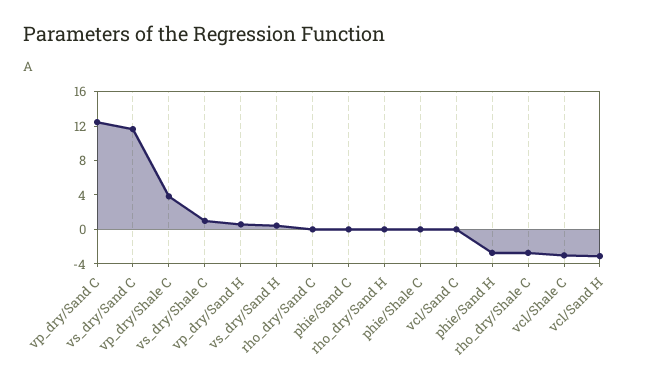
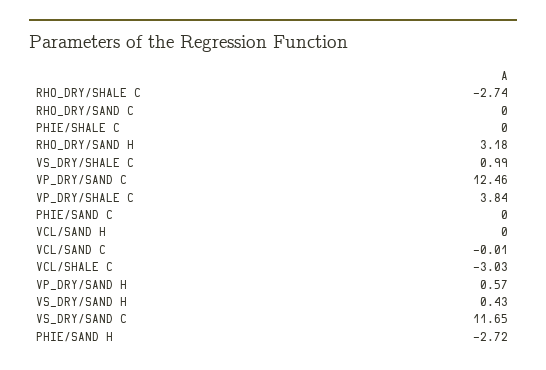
  {
    "vp_dry/Sand C": 12.46,
    "vs_dry/Sand C": 11.65,
    "vp_dry/Shale C": 3.84,
    "vs_dry/Shale C": 0.99,
    "vp_dry/Sand H": 0.57,
    "vs_dry/Sand H": 0.43,
    "rho_dry/Sand C": 0,
    "phie/Sand C": 0,
-   "rho_dry/Sand H": 0,
+   "rho_dry/Sand H": 3.18,
    "phie/Shale C": 0,
    "vcl/Sand C": -0.01,
    "phie/Sand H": -2.72,
    "rho_dry/Shale C": -2.74,
    "vcl/Shale C": -3.03,
-   "vcl/Sand H": -3
+   "vcl/Sand H": 0
  }

